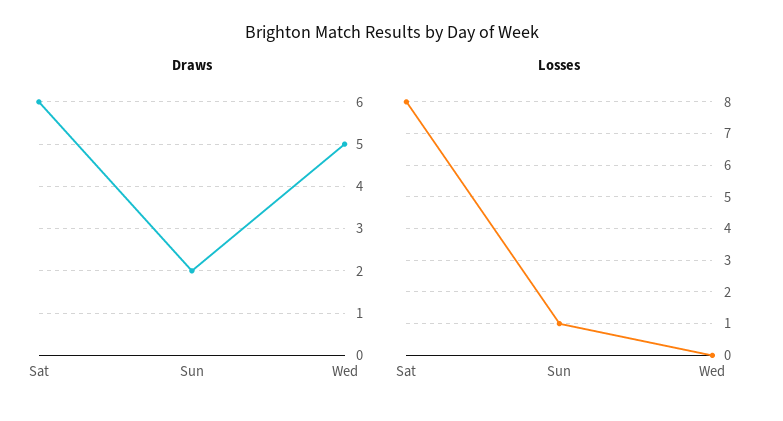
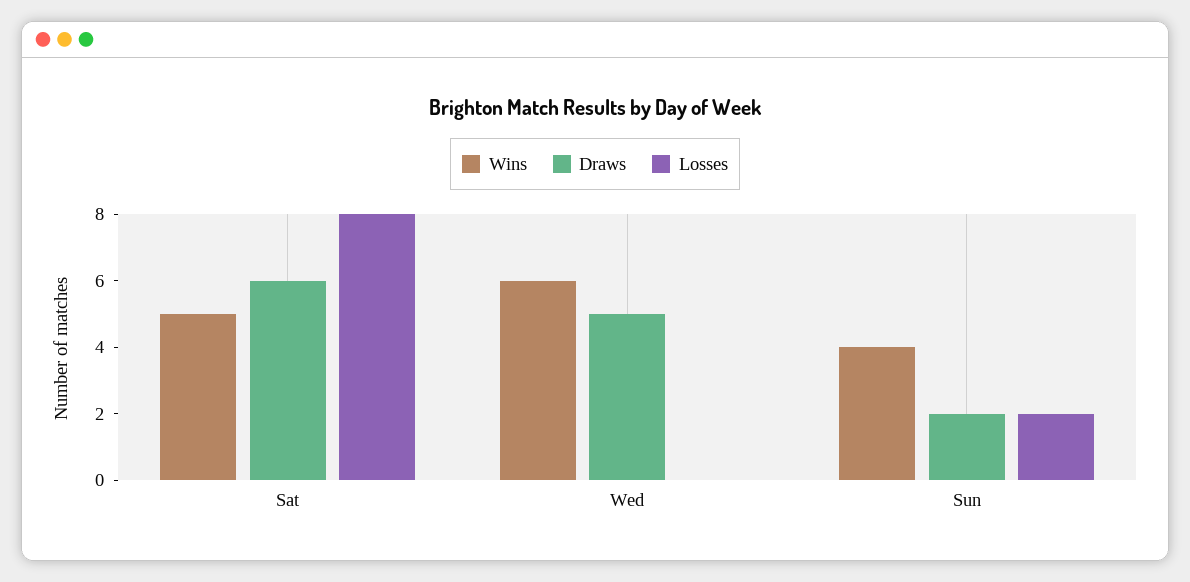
  {
    "Draws": {
      "Sat": 6,
      "Sun": 2,
      "Wed": 5
    },
    "Losses": {
      "Sat": 8,
-     "Sun": 1,
+     "Sun": 2,
      "Wed": 0
-   }
+   },
+   "Wins": {
+     "Sat": 5,
+     "Wed": 6,
+     "Sun": 4
+   }
  }

